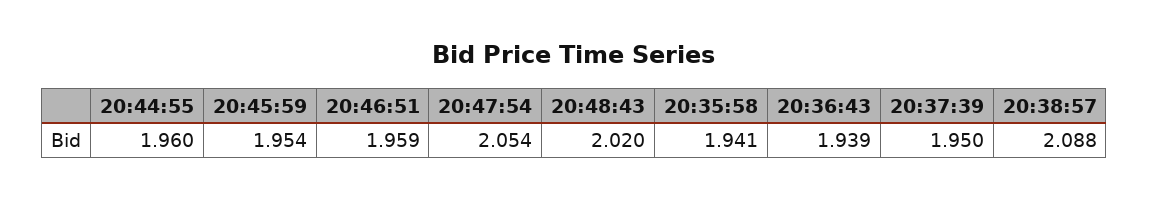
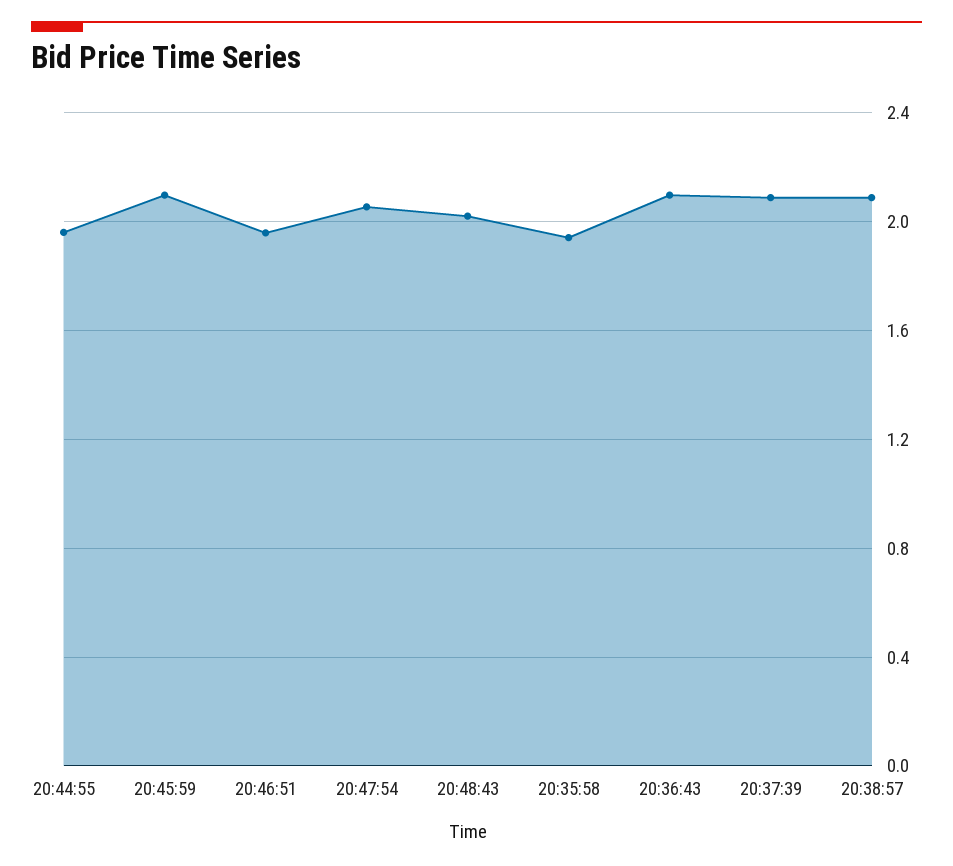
  {
    "20:44:55": 1.96,
-   "20:45:59": 1.954,
+   "20:45:59": 2.1,
    "20:46:51": 1.959,
    "20:47:54": 2.054,
    "20:48:43": 2.02,
    "20:35:58": 1.941,
-   "20:36:43": 1.939,
+   "20:36:43": 2.1,
-   "20:37:39": 1.95,
+   "20:37:39": 2.1,
    "20:38:57": 2.088
  }

